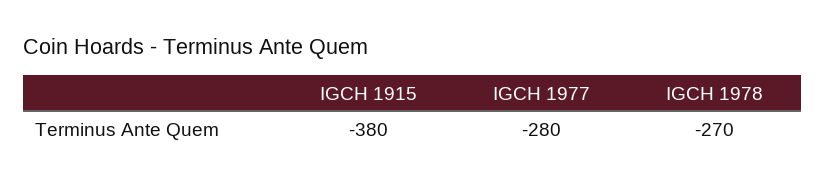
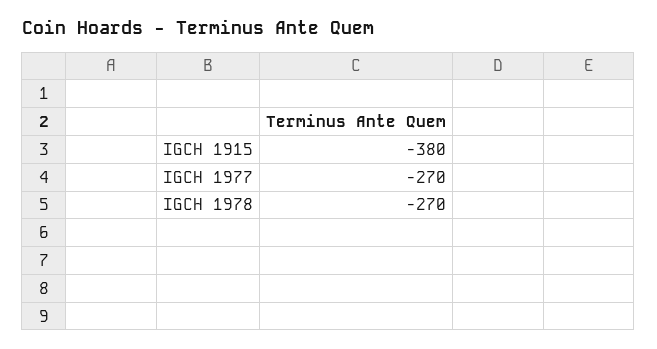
  {
    "IGCH 1915": -380,
-   "IGCH 1977": -280,
+   "IGCH 1977": -270,
    "IGCH 1978": -270
  }

